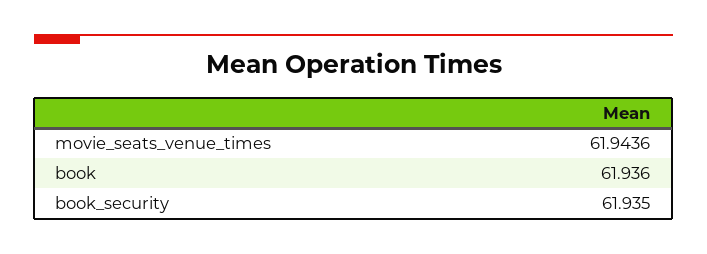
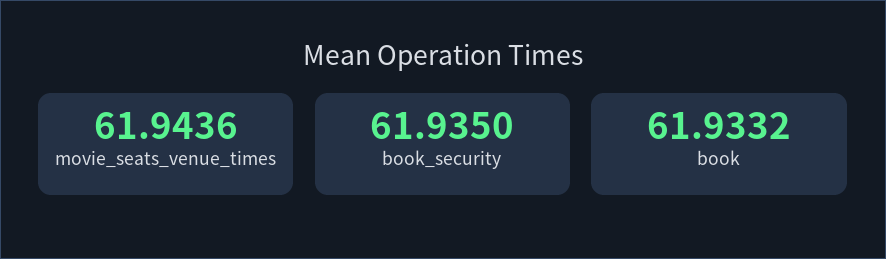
  {
    "movie_seats_venue_times": 61.9436,
-   "book": 61.936,
+   "book": 61.9332,
    "book_security": 61.935
  }

